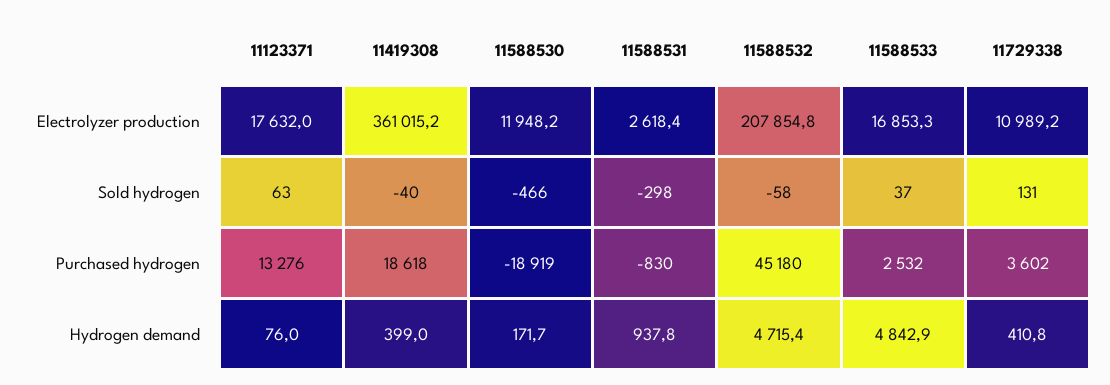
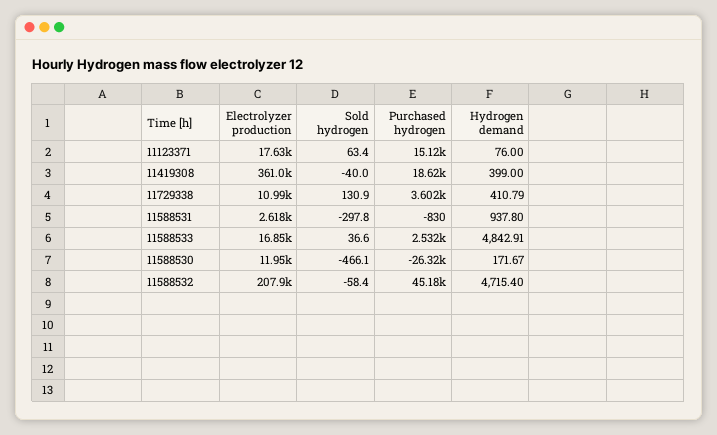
  {
    "11123371": {
      "Electrolyzer production": 17632,
      "Sold hydrogen": 63.4,
-     "Purchased hydrogen": 13276,
+     "Purchased hydrogen": 15120,
      "Hydrogen demand": 76
    },
    "11419308": {
      "Electrolyzer production": 361015.2,
      "Sold hydrogen": -40,
      "Purchased hydrogen": 18618,
      "Hydrogen demand": 399
    },
    "11588530": {
      "Electrolyzer production": 11948.2,
      "Sold hydrogen": -466.1,
-     "Purchased hydrogen": -18919,
+     "Purchased hydrogen": -26320,
      "Hydrogen demand": 171.67
    },
    "11588531": {
      "Electrolyzer production": 2618.4,
      "Sold hydrogen": -297.8,
      "Purchased hydrogen": -830,
      "Hydrogen demand": 937.8
    },
    "11588532": {
      "Electrolyzer production": 207854.8,
      "Sold hydrogen": -58.4,
      "Purchased hydrogen": 45180,
      "Hydrogen demand": 4715.4
    },
    "11588533": {
      "Electrolyzer production": 16853.3,
      "Sold hydrogen": 36.6,
      "Purchased hydrogen": 2532,
      "Hydrogen demand": 4842.91
    },
    "11729338": {
      "Electrolyzer production": 10989.2,
      "Sold hydrogen": 130.9,
      "Purchased hydrogen": 3602,
      "Hydrogen demand": 410.79
    }
  }

